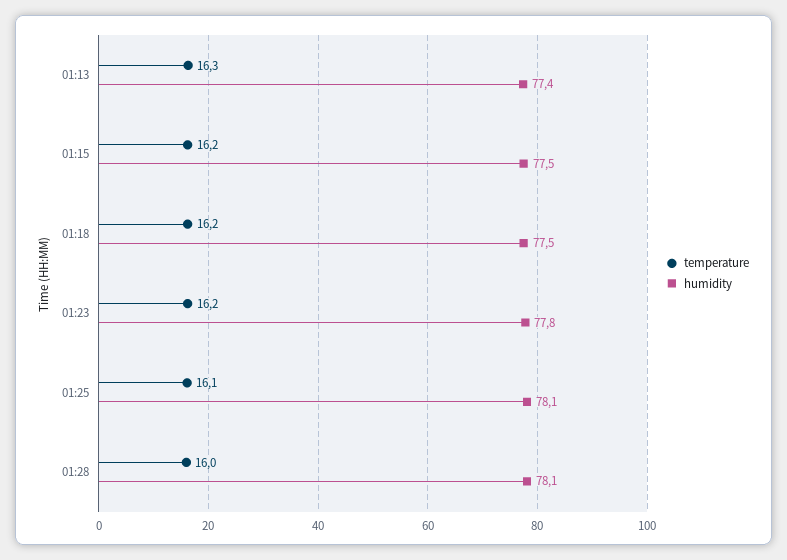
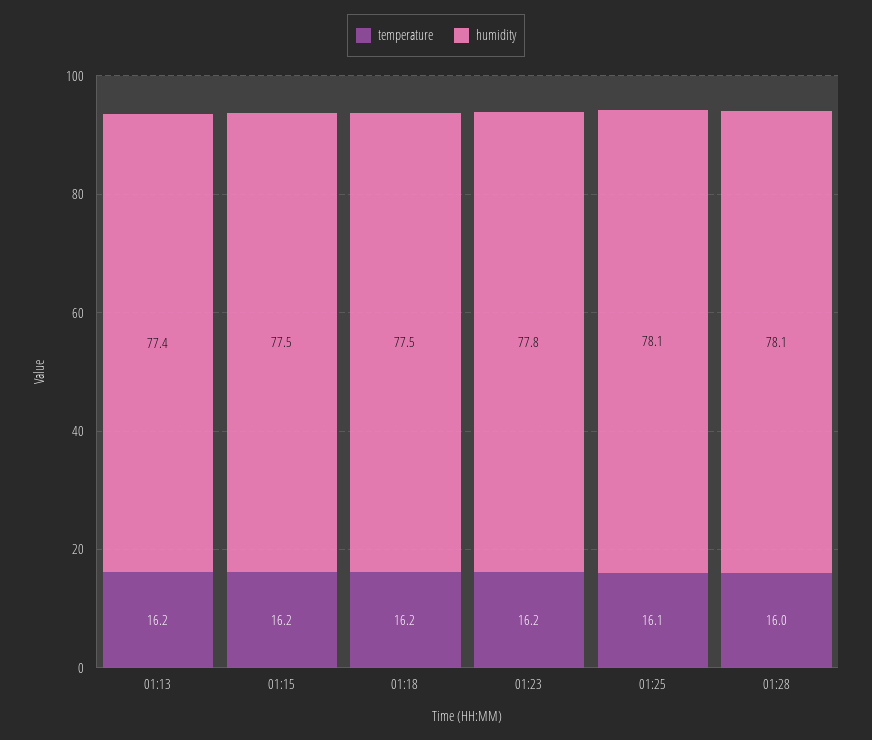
  {
    "temperature": {
-     "01:13": 16.3,
+     "01:13": 16.2,
      "01:15": 16.2,
      "01:18": 16.2,
      "01:23": 16.2,
      "01:25": 16.1,
      "01:28": 16
    },
    "humidity": {
      "01:13": 77.4,
      "01:15": 77.5,
      "01:18": 77.5,
      "01:23": 77.8,
      "01:25": 78.1,
      "01:28": 78.1
    }
  }

